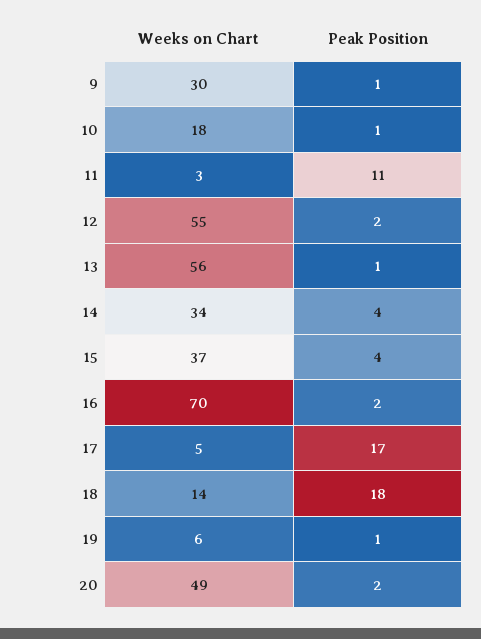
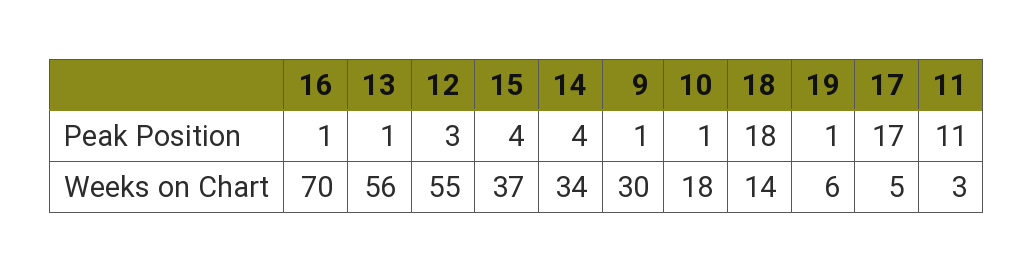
  {
    "Weeks on Chart": {
      "9": 30,
      "10": 18,
      "11": 3,
      "12": 55,
      "13": 56,
      "14": 34,
      "15": 37,
      "16": 70,
      "17": 5,
      "18": 14,
-     "19": 6,
+     "19": 6
-     "20": 49
    },
    "Peak Position": {
      "9": 1,
      "10": 1,
      "11": 11,
-     "12": 2,
+     "12": 3,
      "13": 1,
      "14": 4,
      "15": 4,
-     "16": 2,
+     "16": 1,
      "17": 17,
      "18": 18,
-     "19": 1,
+     "19": 1
-     "20": 2
    }
  }

